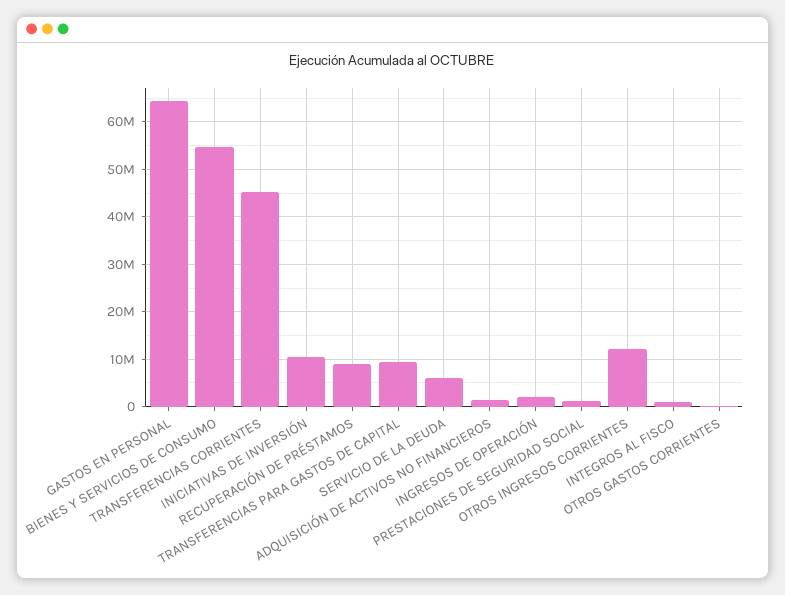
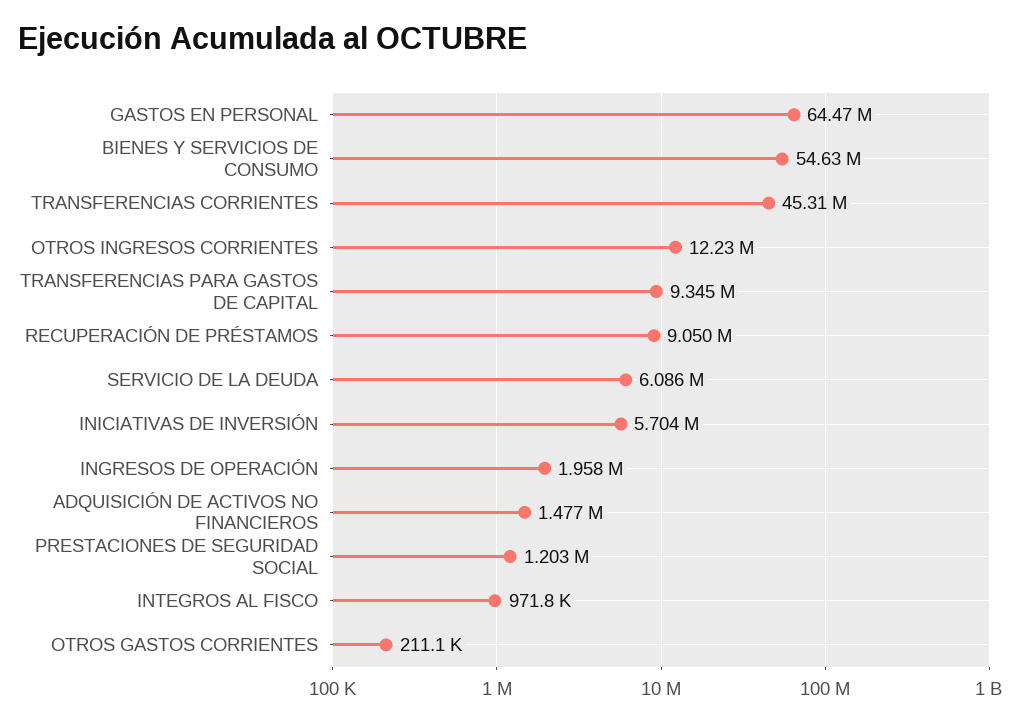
  {
    "GASTOS EN PERSONAL": 64470000,
    "BIENES Y SERVICIOS DE CONSUMO": 54630000,
    "TRANSFERENCIAS CORRIENTES": 45310000,
-   "INICIATIVAS DE INVERSIÓN": 10000000,
+   "INICIATIVAS DE INVERSIÓN": 5704000,
    "RECUPERACIÓN DE PRÉSTAMOS": 9050000,
    "TRANSFERENCIAS PARA GASTOS DE CAPITAL": 9345000,
    "SERVICIO DE LA DEUDA": 6086000,
    "ADQUISICIÓN DE ACTIVOS NO FINANCIEROS": 1477000,
    "INGRESOS DE OPERACIÓN": 1958000,
    "PRESTACIONES DE SEGURIDAD SOCIAL": 1203000,
    "OTROS INGRESOS CORRIENTES": 12230000,
    "INTEGROS AL FISCO": 971800,
    "OTROS GASTOS CORRIENTES": 211100
  }

